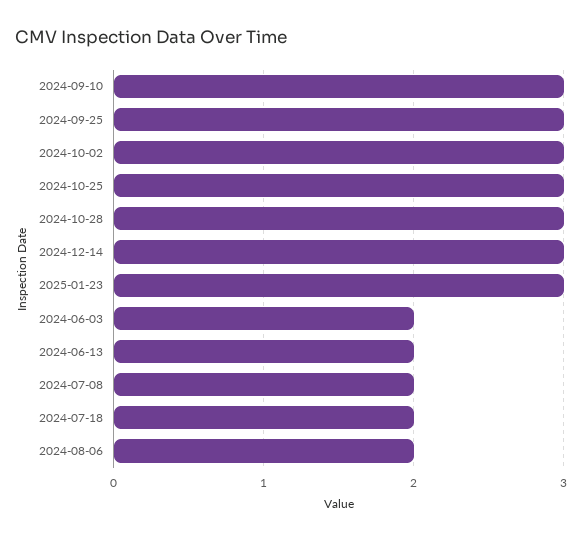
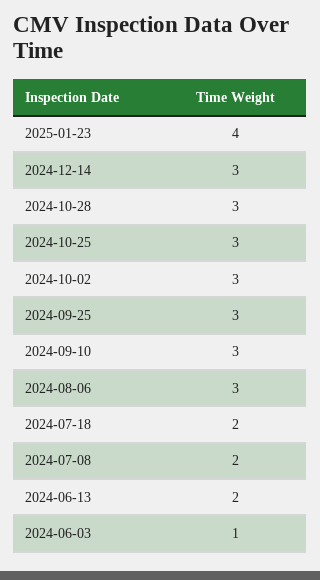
  {
    "2024-09-10": 3,
    "2024-09-25": 3,
    "2024-10-02": 3,
    "2024-10-25": 3,
    "2024-10-28": 3,
    "2024-12-14": 3,
-   "2025-01-23": 3,
+   "2025-01-23": 4,
-   "2024-06-03": 2,
+   "2024-06-03": 1,
    "2024-06-13": 2,
    "2024-07-08": 2,
    "2024-07-18": 2,
-   "2024-08-06": 2
+   "2024-08-06": 3
  }

